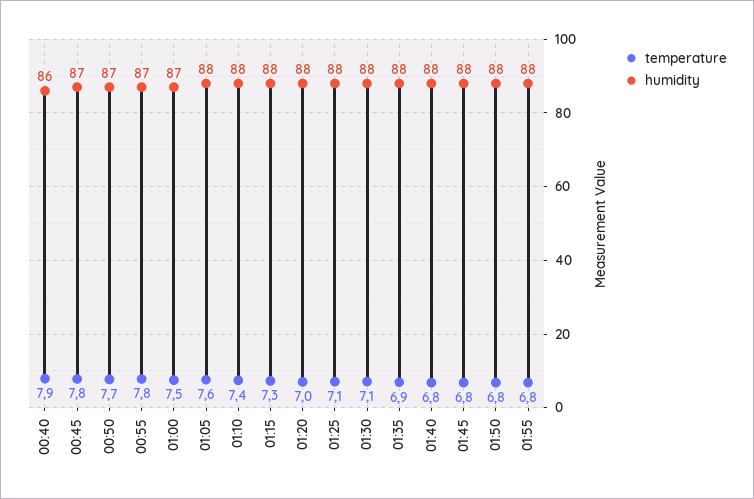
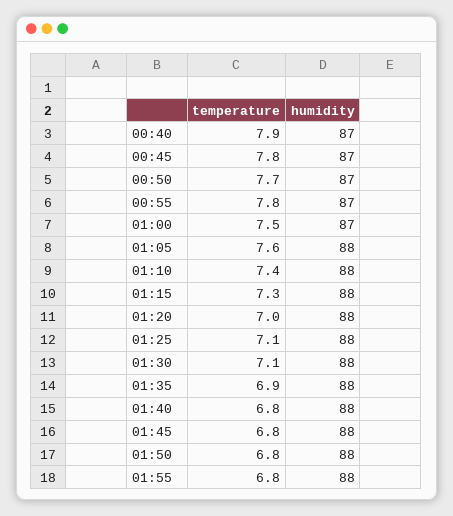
  {
    "temperature": {
      "00:40": 7.9,
      "00:45": 7.8,
      "00:50": 7.7,
      "00:55": 7.8,
      "01:00": 7.5,
      "01:05": 7.6,
      "01:10": 7.4,
      "01:15": 7.3,
      "01:20": 7,
      "01:25": 7.1,
      "01:30": 7.1,
      "01:35": 6.9,
      "01:40": 6.8,
      "01:45": 6.8,
      "01:50": 6.8,
      "01:55": 6.8
    },
    "humidity": {
-     "00:40": 86,
+     "00:40": 87,
      "00:45": 87,
      "00:50": 87,
      "00:55": 87,
      "01:00": 87,
      "01:05": 88,
      "01:10": 88,
      "01:15": 88,
      "01:20": 88,
      "01:25": 88,
      "01:30": 88,
      "01:35": 88,
      "01:40": 88,
      "01:45": 88,
      "01:50": 88,
      "01:55": 88
    }
  }

